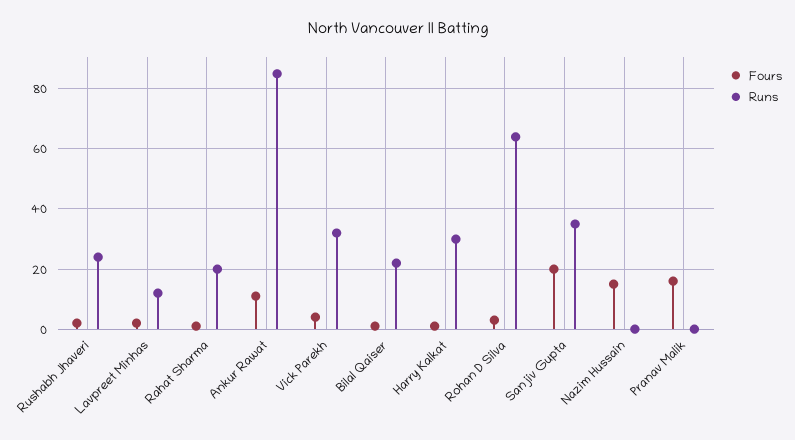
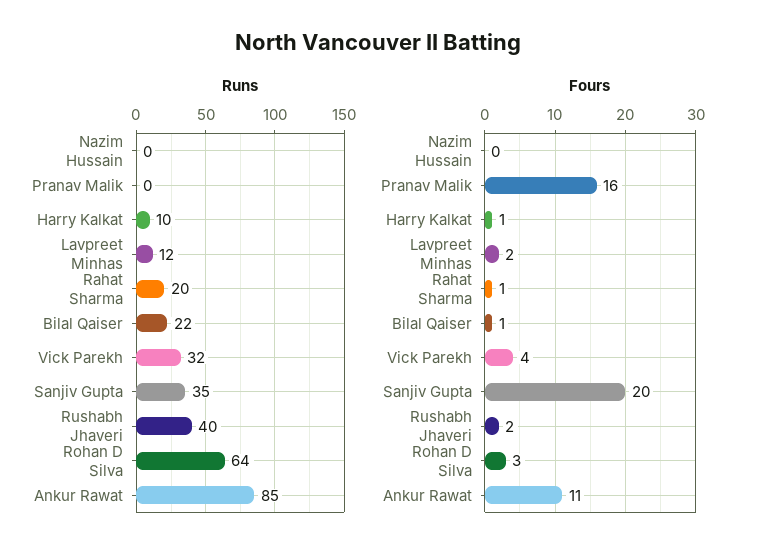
  {
    "Fours": {
      "Rushabh Jhaveri": 2,
      "Lavpreet Minhas": 2,
      "Rahat Sharma": 1,
      "Ankur Rawat": 11,
      "Vick Parekh": 4,
      "Bilal Qaiser": 1,
      "Harry Kalkat": 1,
      "Rohan D Silva": 3,
      "Sanjiv Gupta": 20,
-     "Nazim Hussain": 15,
+     "Nazim Hussain": 0,
      "Pranav Malik": 16
    },
    "Runs": {
-     "Rushabh Jhaveri": 25,
+     "Rushabh Jhaveri": 40,
      "Lavpreet Minhas": 12,
      "Rahat Sharma": 20,
      "Ankur Rawat": 85,
      "Vick Parekh": 32,
      "Bilal Qaiser": 22,
-     "Harry Kalkat": 30,
+     "Harry Kalkat": 10,
      "Rohan D Silva": 64,
      "Sanjiv Gupta": 35,
      "Nazim Hussain": 0,
      "Pranav Malik": 0
    }
  }

